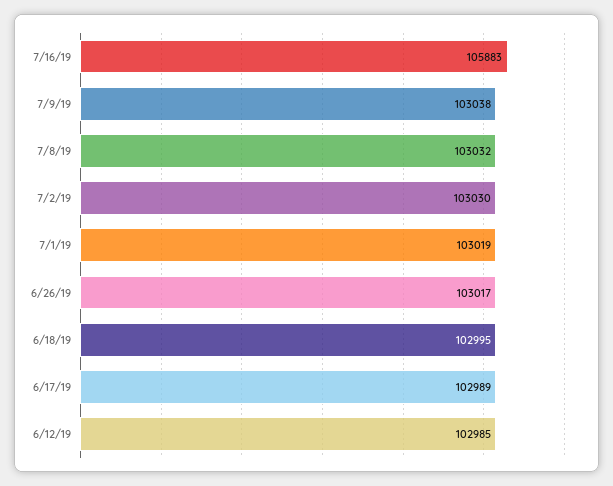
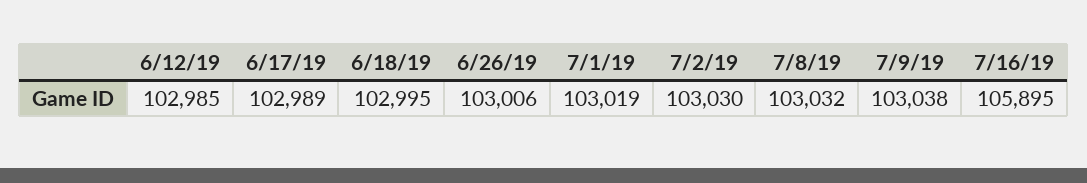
  {
-   "7/16/19": 105883,
+   "7/16/19": 105895,
    "7/9/19": 103038,
    "7/8/19": 103032,
    "7/2/19": 103030,
    "7/1/19": 103019,
-   "6/26/19": 103017,
+   "6/26/19": 103006,
    "6/18/19": 102995,
    "6/17/19": 102989,
    "6/12/19": 102985
  }

